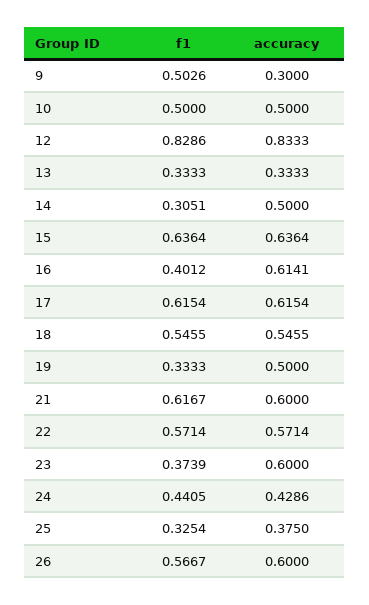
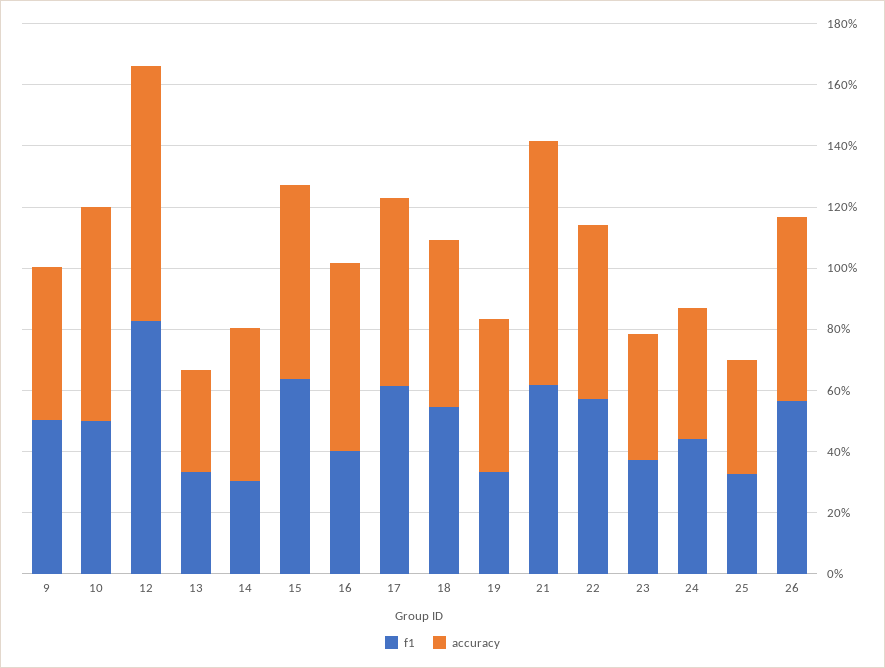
  {
    "f1": {
      "9": 0.5026,
      "10": 0.5,
      "12": 0.8286,
      "13": 0.3333,
      "14": 0.3051,
      "15": 0.6364,
      "16": 0.4012,
      "17": 0.6154,
      "18": 0.5455,
      "19": 0.3333,
      "21": 0.6167,
      "22": 0.5714,
      "23": 0.3739,
      "24": 0.4405,
      "25": 0.3254,
      "26": 0.5667
    },
    "accuracy": {
-     "9": 0.3,
+     "9": 0.5,
-     "10": 0.5,
+     "10": 0.7,
      "12": 0.8333,
      "13": 0.3333,
      "14": 0.5,
      "15": 0.6364,
      "16": 0.6141,
      "17": 0.6154,
      "18": 0.5455,
      "19": 0.5,
-     "21": 0.6,
+     "21": 0.8,
      "22": 0.5714,
-     "23": 0.6,
+     "23": 0.4,
      "24": 0.4286,
      "25": 0.375,
      "26": 0.6
    }
  }

